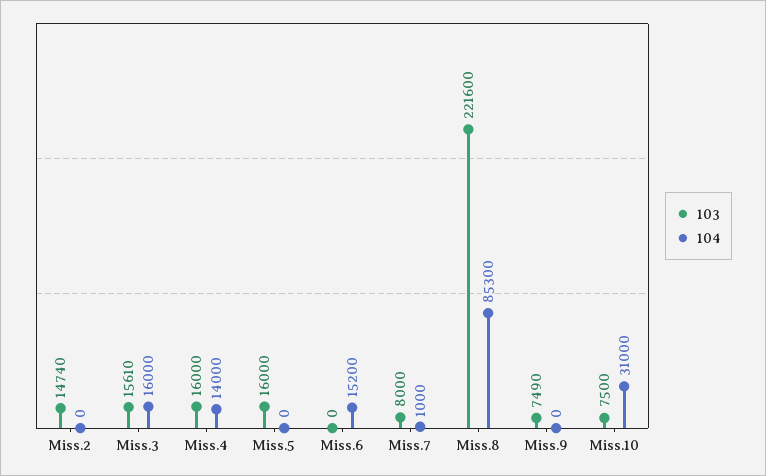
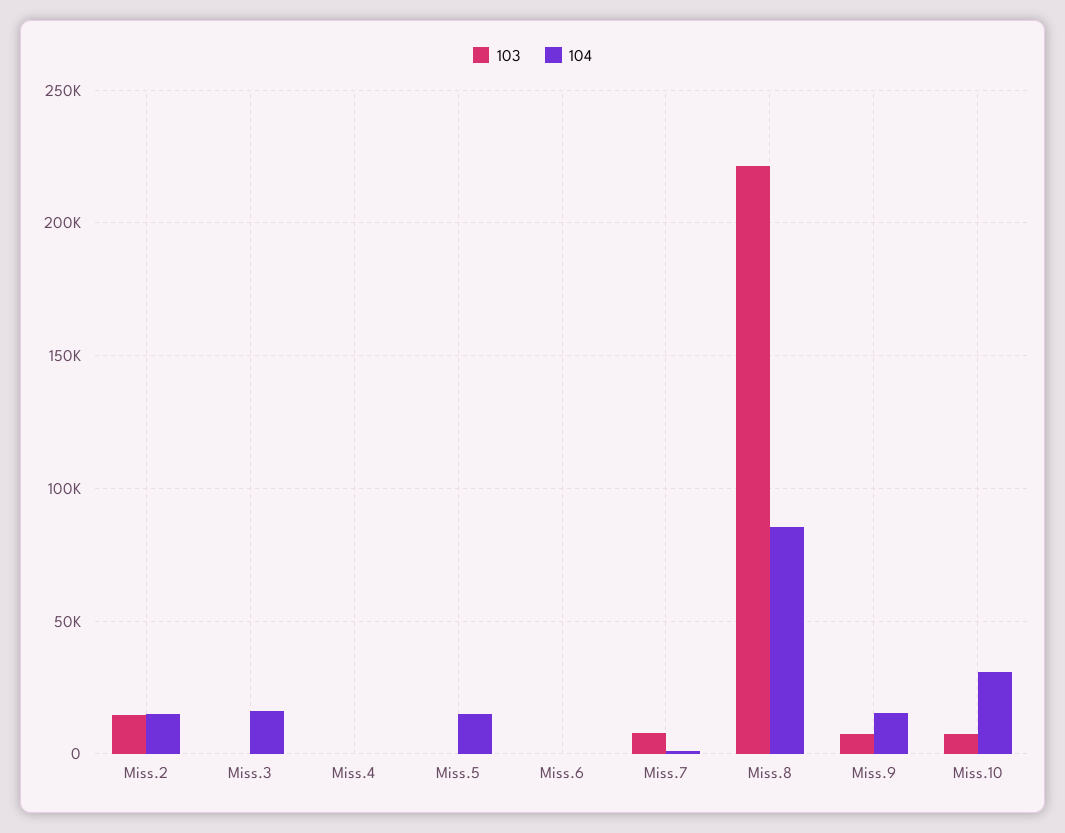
  {
    "103": {
      "Miss.2": 14740,
-     "Miss.3": 15610,
+     "Miss.3": 0,
-     "Miss.4": 16000,
+     "Miss.4": 0,
-     "Miss.5": 16000,
+     "Miss.5": 0,
      "Miss.6": 0,
      "Miss.7": 8000,
      "Miss.8": 221600,
      "Miss.9": 7490,
      "Miss.10": 7500
    },
    "104": {
-     "Miss.2": 0,
+     "Miss.2": 15000,
      "Miss.3": 16000,
-     "Miss.4": 14000,
+     "Miss.4": 0,
-     "Miss.5": 0,
+     "Miss.5": 15000,
-     "Miss.6": 15200,
+     "Miss.6": 0,
      "Miss.7": 1000,
      "Miss.8": 85300,
-     "Miss.9": 0,
+     "Miss.9": 15000,
      "Miss.10": 31000
    }
  }

